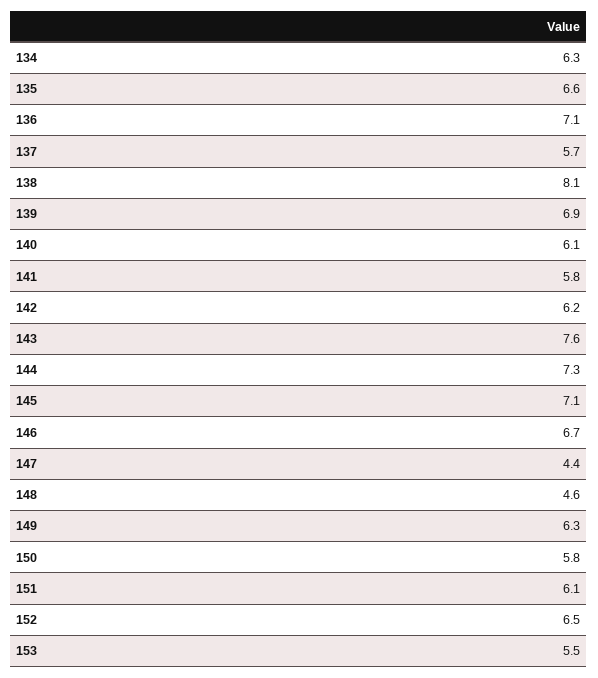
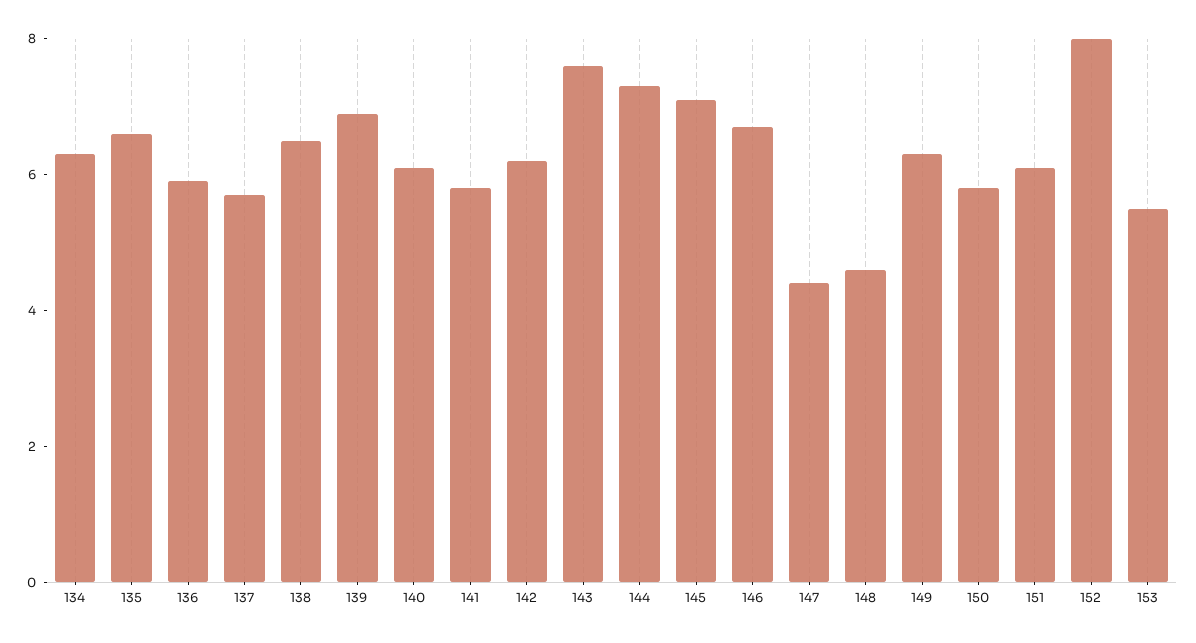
  {
    "134": 6.3,
    "135": 6.6,
-   "136": 7.1,
+   "136": 6,
    "137": 5.7,
-   "138": 8.1,
+   "138": 6.5,
    "139": 6.9,
    "140": 6.1,
    "141": 5.8,
    "142": 6.2,
    "143": 7.6,
    "144": 7.3,
    "145": 7.1,
    "146": 6.7,
    "147": 4.4,
    "148": 4.6,
    "149": 6.3,
    "150": 5.8,
    "151": 6.1,
-   "152": 6.5,
+   "152": 8,
    "153": 5.5
  }

